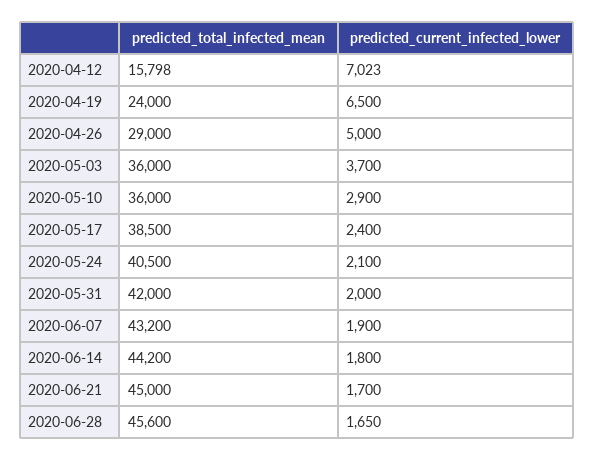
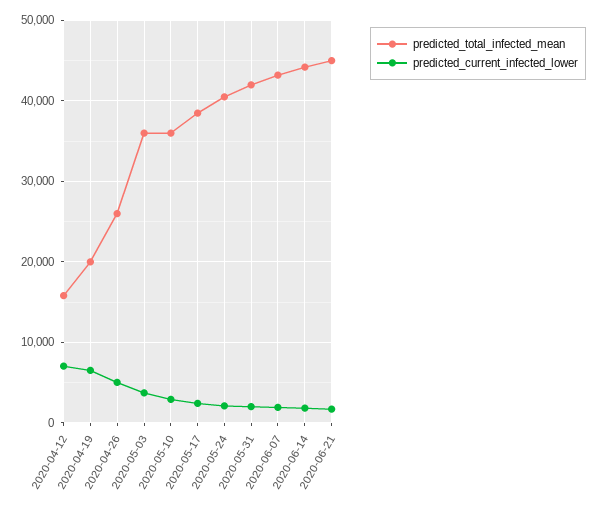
  {
    "predicted_total_infected_mean": {
      "2020-04-12": 15798,
-     "2020-04-19": 24000,
+     "2020-04-19": 20000,
-     "2020-04-26": 29000,
+     "2020-04-26": 26000,
      "2020-05-03": 36000,
      "2020-05-10": 36000,
      "2020-05-17": 38500,
      "2020-05-24": 40500,
      "2020-05-31": 42000,
      "2020-06-07": 43200,
      "2020-06-14": 44200,
-     "2020-06-21": 45000,
+     "2020-06-21": 45000
-     "2020-06-28": 45600
    },
    "predicted_current_infected_lower": {
      "2020-04-12": 7023,
      "2020-04-19": 6500,
      "2020-04-26": 5000,
      "2020-05-03": 3700,
      "2020-05-10": 2900,
      "2020-05-17": 2400,
      "2020-05-24": 2100,
      "2020-05-31": 2000,
      "2020-06-07": 1900,
      "2020-06-14": 1800,
-     "2020-06-21": 1700,
+     "2020-06-21": 1700
-     "2020-06-28": 1650
    }
  }

